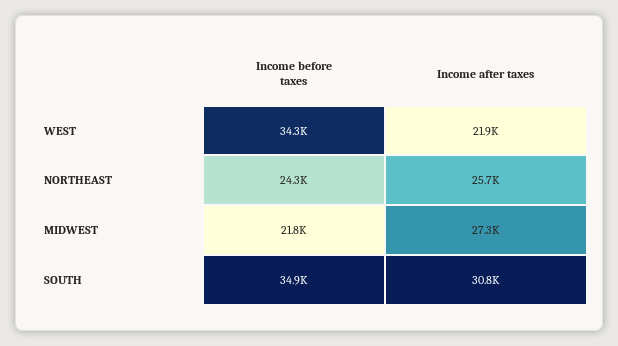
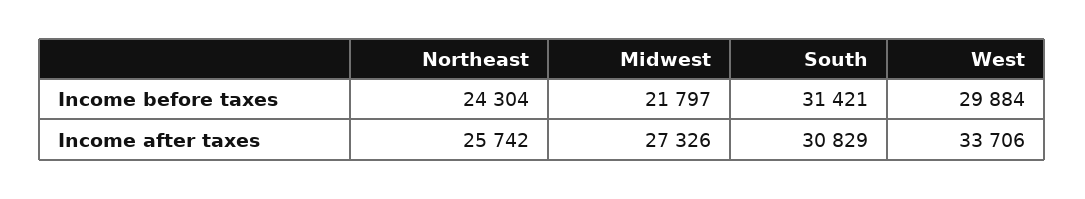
  {
    "Income before taxes": {
-     "WEST": 34300,
+     "WEST": 29884,
      "NORTHEAST": 24304,
      "MIDWEST": 21797,
-     "SOUTH": 34900
+     "SOUTH": 31421
    },
    "Income after taxes": {
-     "WEST": 21900,
+     "WEST": 33706,
      "NORTHEAST": 25742,
      "MIDWEST": 27326,
      "SOUTH": 30829
    }
  }

